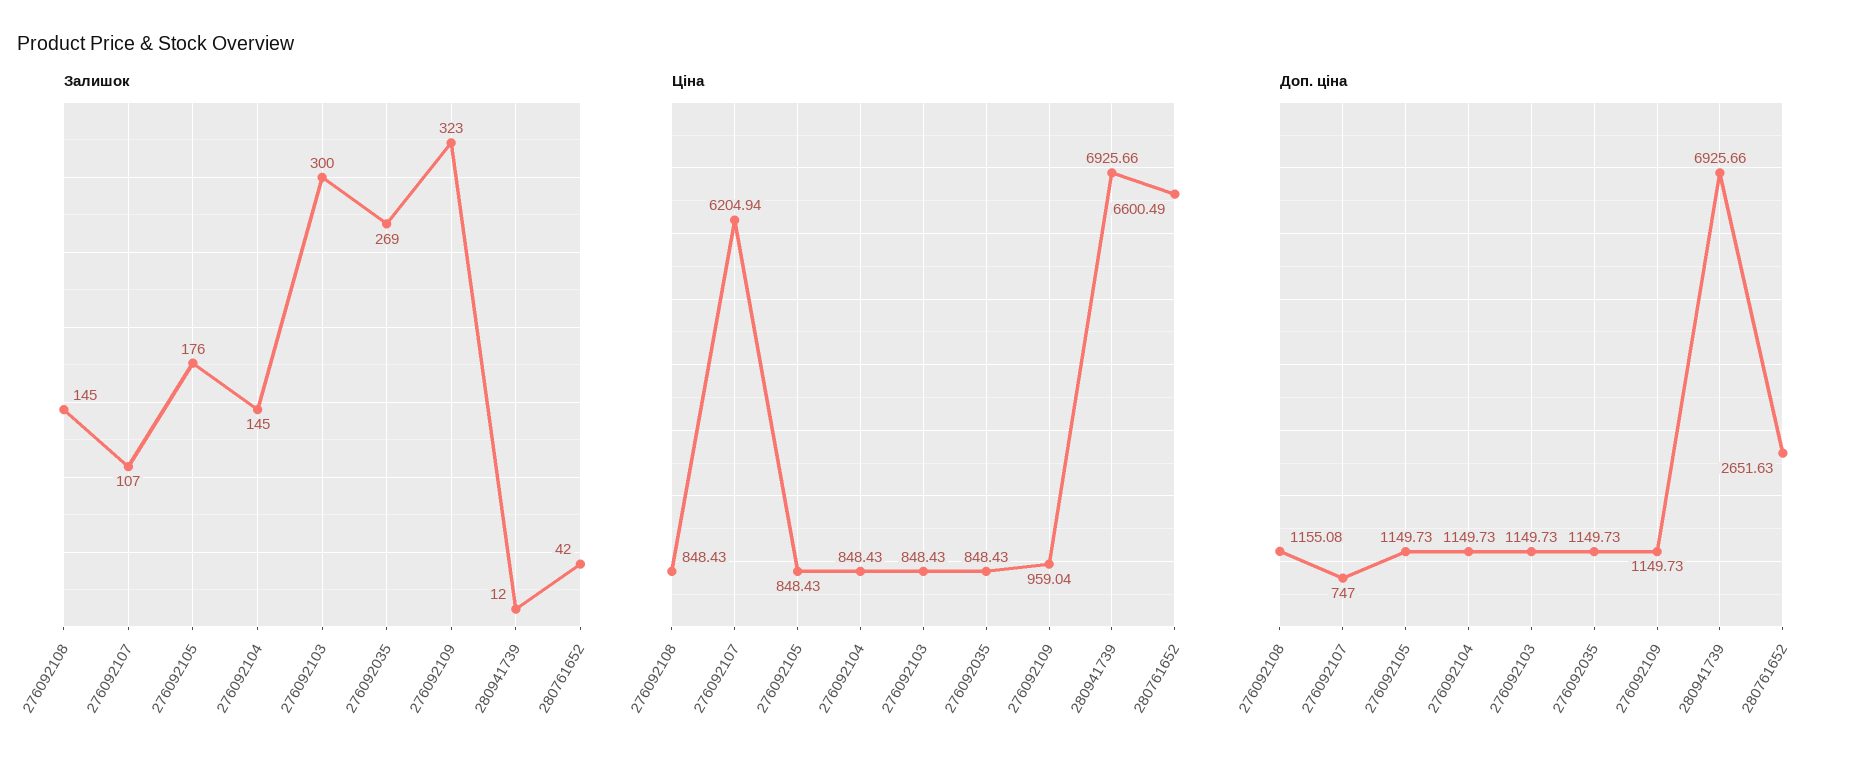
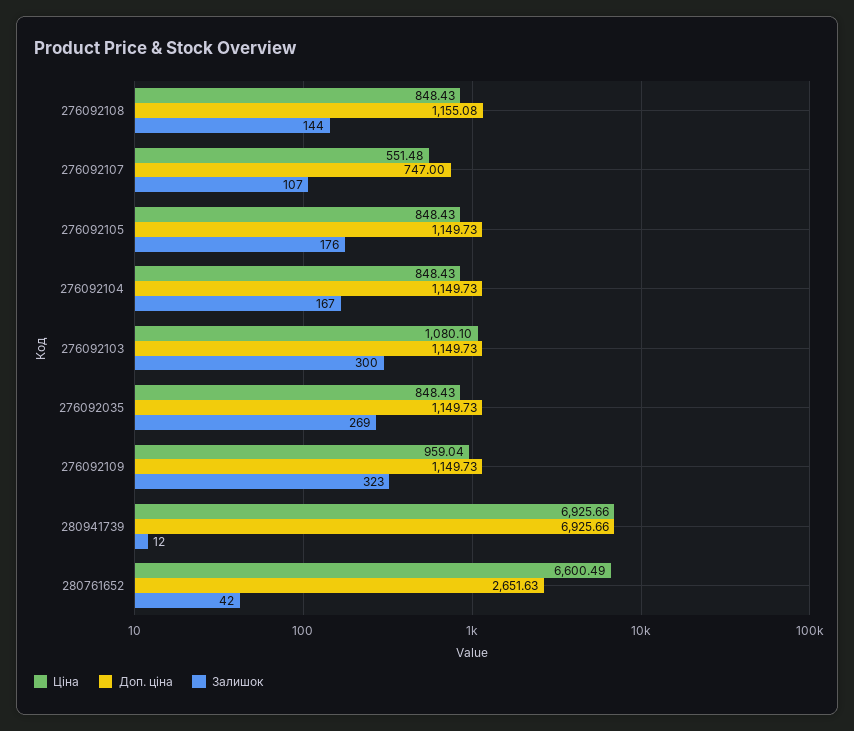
  {
    "Залишок": {
-     "276092108": 145,
+     "276092108": 144,
      "276092107": 107,
      "276092105": 176,
-     "276092104": 145,
+     "276092104": 167,
      "276092103": 300,
      "276092035": 269,
      "276092109": 323,
      "280941739": 12,
      "280761652": 42
    },
    "Ціна": {
      "276092108": 848.43,
-     "276092107": 6204.94,
+     "276092107": 551.48,
      "276092105": 848.43,
      "276092104": 848.43,
-     "276092103": 848.43,
+     "276092103": 1080.1,
      "276092035": 848.43,
      "276092109": 959.04,
      "280941739": 6925.66,
      "280761652": 6600.49
    },
    "Доп. ціна": {
      "276092108": 1155.08,
      "276092107": 747,
      "276092105": 1149.73,
      "276092104": 1149.73,
      "276092103": 1149.73,
      "276092035": 1149.73,
      "276092109": 1149.73,
      "280941739": 6925.66,
      "280761652": 2651.63
    }
  }

